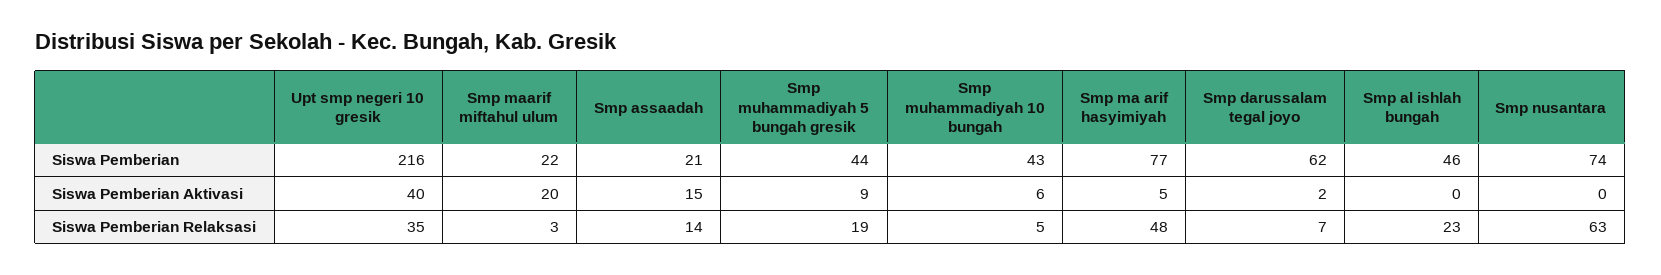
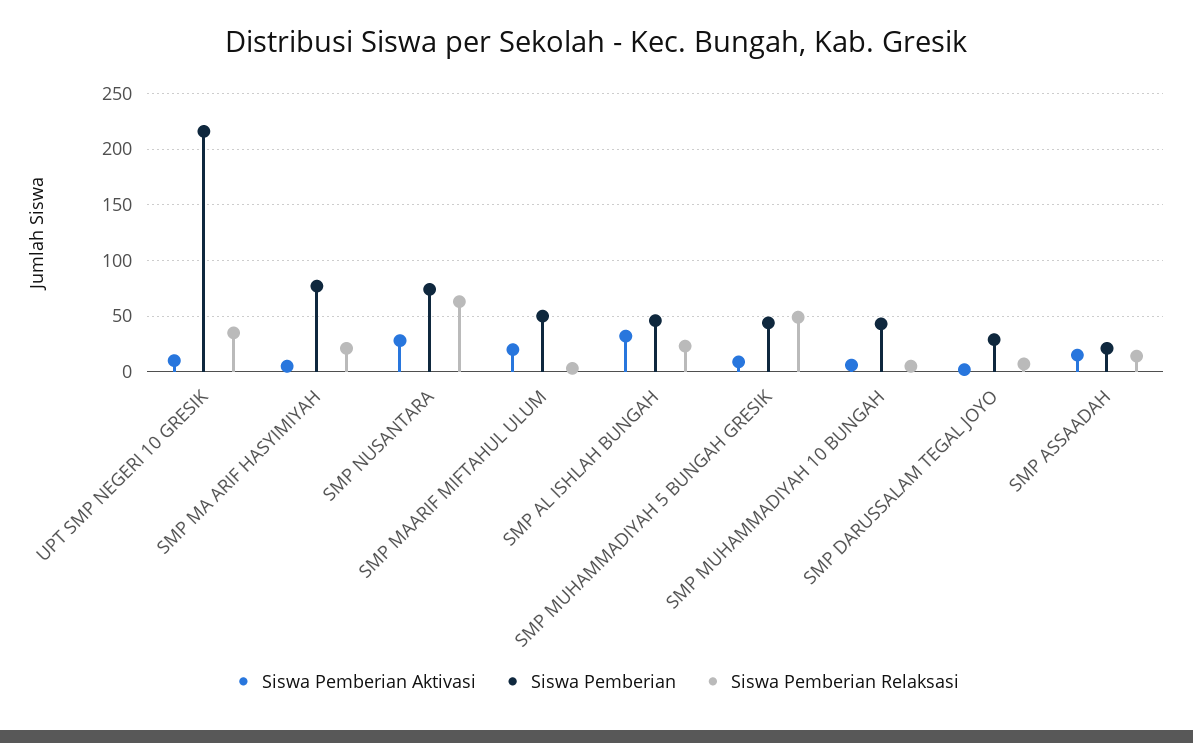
  {
    "Siswa Pemberian": {
      "Upt smp negeri 10 gresik": 216,
-     "Smp maarif miftahul ulum": 22,
+     "Smp maarif miftahul ulum": 50,
      "Smp assaadah": 21,
      "Smp muhammadiyah 5 bungah gresik": 44,
      "Smp muhammadiyah 10 bungah": 43,
      "Smp ma arif hasyimiyah": 77,
-     "Smp darussalam tegal joyo": 62,
+     "Smp darussalam tegal joyo": 30,
      "Smp al ishlah bungah": 46,
      "Smp nusantara": 74
    },
    "Siswa Pemberian Aktivasi": {
-     "Upt smp negeri 10 gresik": 40,
+     "Upt smp negeri 10 gresik": 10,
      "Smp maarif miftahul ulum": 20,
      "Smp assaadah": 15,
      "Smp muhammadiyah 5 bungah gresik": 9,
      "Smp muhammadiyah 10 bungah": 6,
      "Smp ma arif hasyimiyah": 5,
      "Smp darussalam tegal joyo": 2,
-     "Smp al ishlah bungah": 0,
+     "Smp al ishlah bungah": 30,
-     "Smp nusantara": 0
+     "Smp nusantara": 30
    },
    "Siswa Pemberian Relaksasi": {
      "Upt smp negeri 10 gresik": 35,
      "Smp maarif miftahul ulum": 3,
      "Smp assaadah": 14,
-     "Smp muhammadiyah 5 bungah gresik": 19,
+     "Smp muhammadiyah 5 bungah gresik": 50,
      "Smp muhammadiyah 10 bungah": 5,
-     "Smp ma arif hasyimiyah": 48,
+     "Smp ma arif hasyimiyah": 20,
      "Smp darussalam tegal joyo": 7,
      "Smp al ishlah bungah": 23,
      "Smp nusantara": 63
    }
  }

